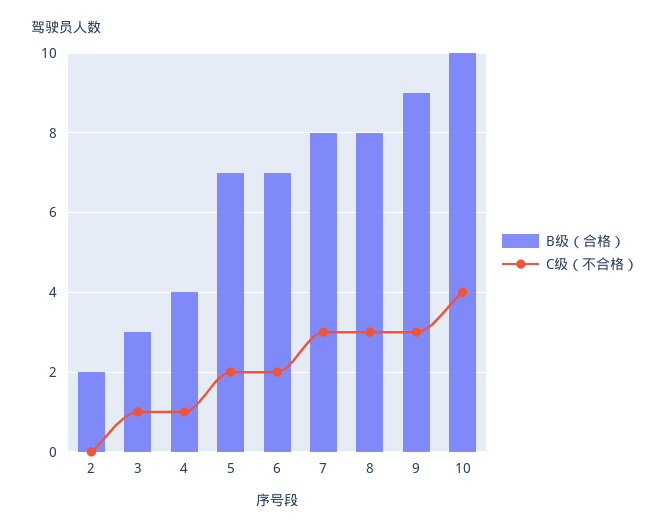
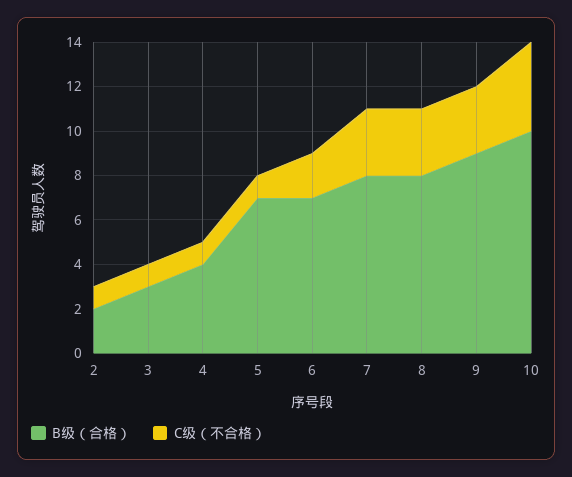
  {
    "B级（合格）": {
      "2": 2,
      "3": 3,
      "4": 4,
      "5": 7,
      "6": 7,
      "7": 8,
      "8": 8,
      "9": 9,
      "10": 10
    },
    "C级（不合格）": {
-     "2": 0,
+     "2": 1,
      "3": 1,
      "4": 1,
-     "5": 2,
+     "5": 1,
      "6": 2,
      "7": 3,
      "8": 3,
      "9": 3,
      "10": 4
    }
  }

